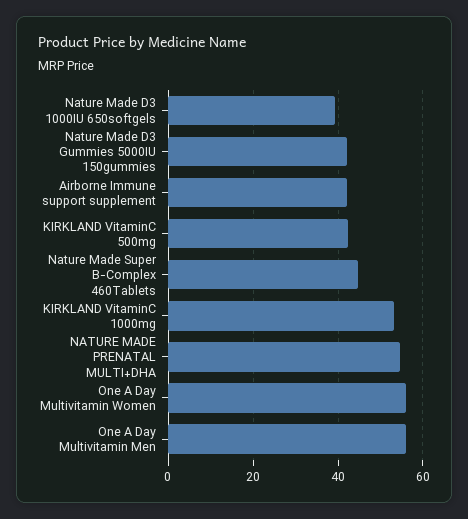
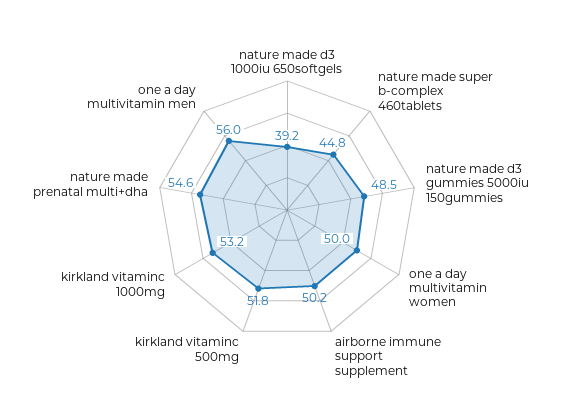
  {
    "Nature Made D3 1000IU 650softgels": 39.2,
-   "Nature Made D3 Gummies 5000IU 150gummies": 42,
+   "Nature Made D3 Gummies 5000IU 150gummies": 48.5,
-   "Airborne Immune support supplement": 42,
+   "Airborne Immune support supplement": 50.2,
-   "KIRKLAND VitaminC 500mg": 42,
+   "KIRKLAND VitaminC 500mg": 51.8,
    "Nature Made Super B-Complex 460Tablets": 44.8,
    "KIRKLAND VitaminC 1000mg": 53.2,
    "NATURE MADE PRENATAL MULTI+DHA": 54.6,
-   "One A Day Multivitamin Women": 56,
+   "One A Day Multivitamin Women": 50,
    "One A Day Multivitamin Men": 56
  }

